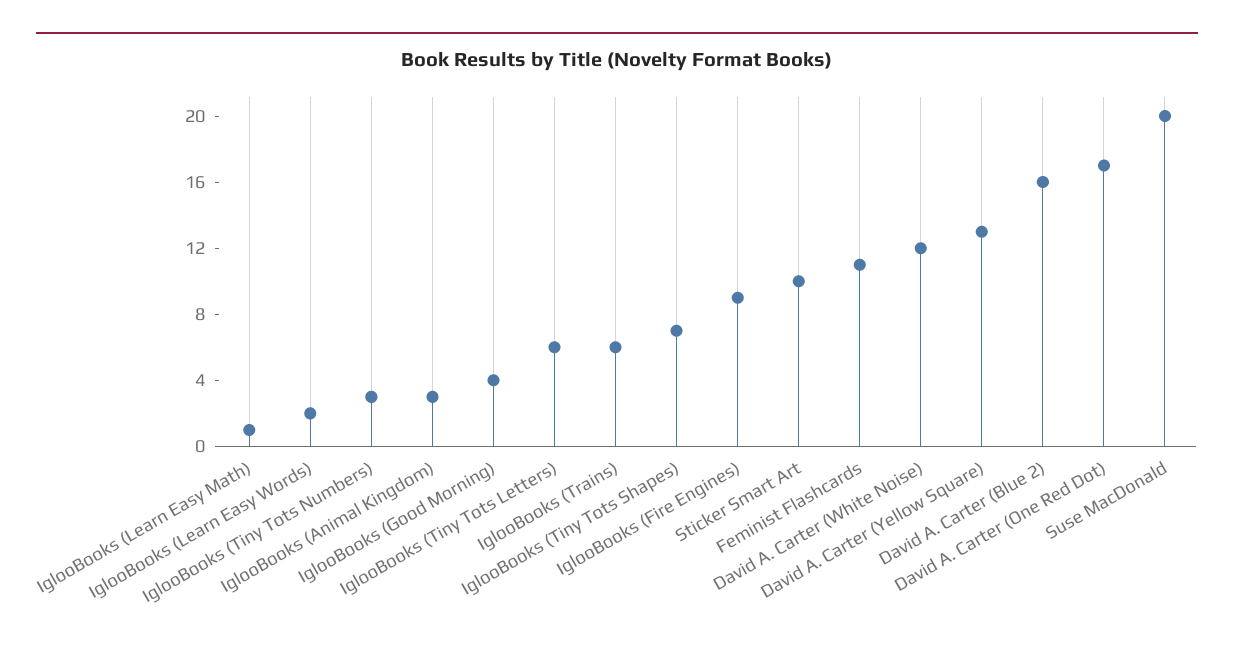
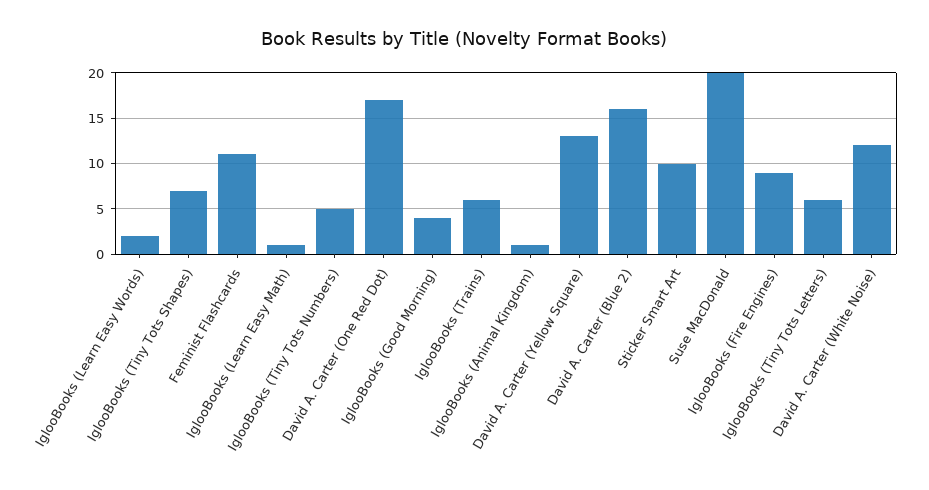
  {
    "IglooBooks (Learn Easy Math)": 1,
    "IglooBooks (Learn Easy Words)": 2,
-   "IglooBooks (Tiny Tots Numbers)": 3,
+   "IglooBooks (Tiny Tots Numbers)": 5,
-   "IglooBooks (Animal Kingdom)": 3,
+   "IglooBooks (Animal Kingdom)": 1,
    "IglooBooks (Good Morning)": 4,
    "IglooBooks (Tiny Tots Letters)": 6,
    "IglooBooks (Trains)": 6,
    "IglooBooks (Tiny Tots Shapes)": 7,
    "IglooBooks (Fire Engines)": 9,
    "Sticker Smart Art": 10,
    "Feminist Flashcards": 11,
    "David A. Carter (White Noise)": 12,
    "David A. Carter (Yellow Square)": 13,
    "David A. Carter (Blue 2)": 16,
    "David A. Carter (One Red Dot)": 17,
    "Suse MacDonald": 20
  }

